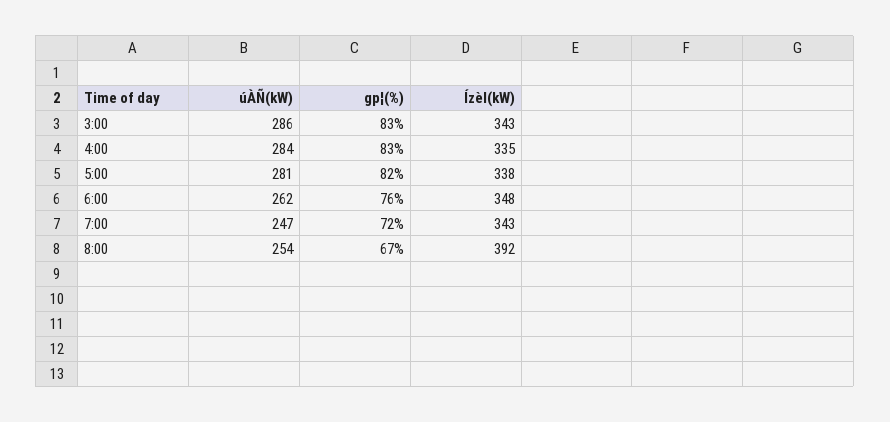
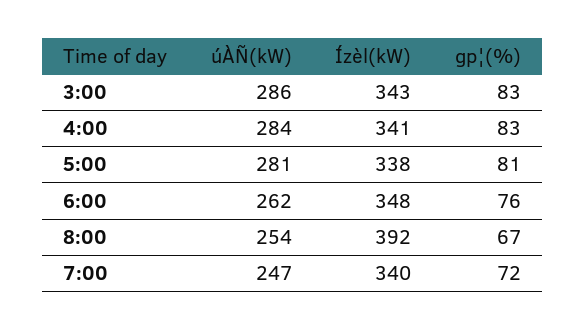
  {
    "úÀÑ(kW)": {
      "3:00": 286,
      "4:00": 284,
      "5:00": 281,
      "6:00": 262,
      "7:00": 247,
      "8:00": 254
    },
    "gp¦(%)": {
      "3:00": 83,
      "4:00": 83,
-     "5:00": 82,
+     "5:00": 81,
      "6:00": 76,
      "7:00": 72,
      "8:00": 67
    },
    "Ízèl(kW)": {
      "3:00": 343,
-     "4:00": 335,
+     "4:00": 341,
      "5:00": 338,
      "6:00": 348,
-     "7:00": 343,
+     "7:00": 340,
      "8:00": 392
    }
  }

